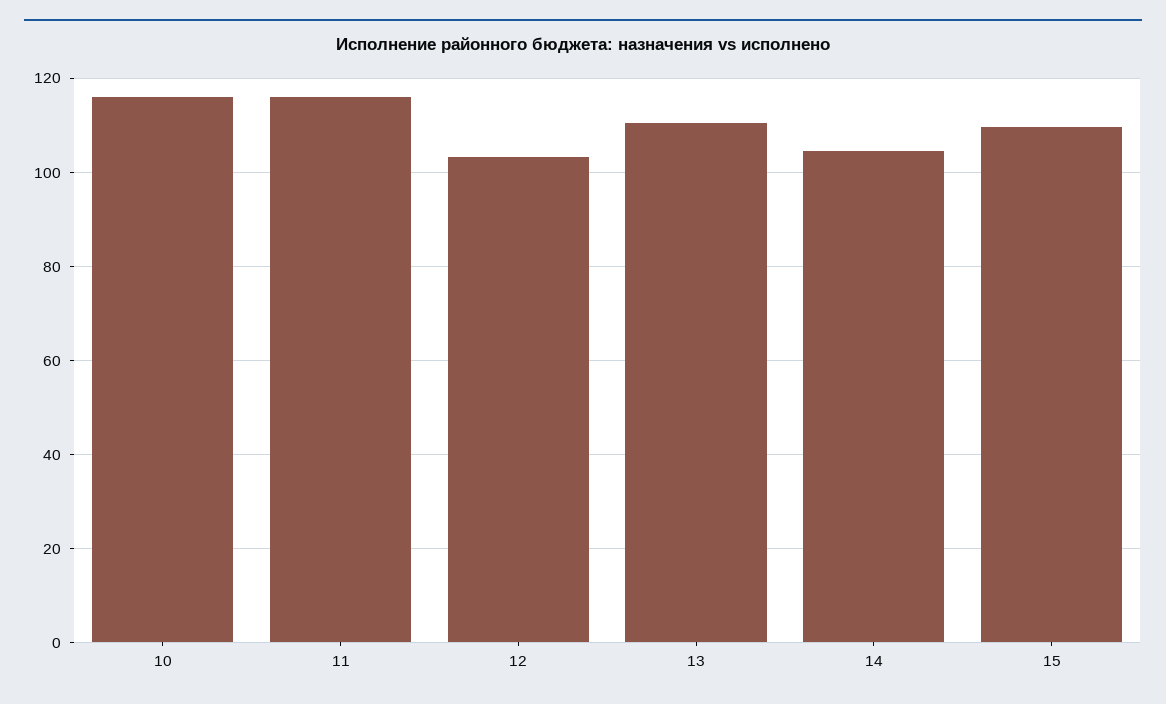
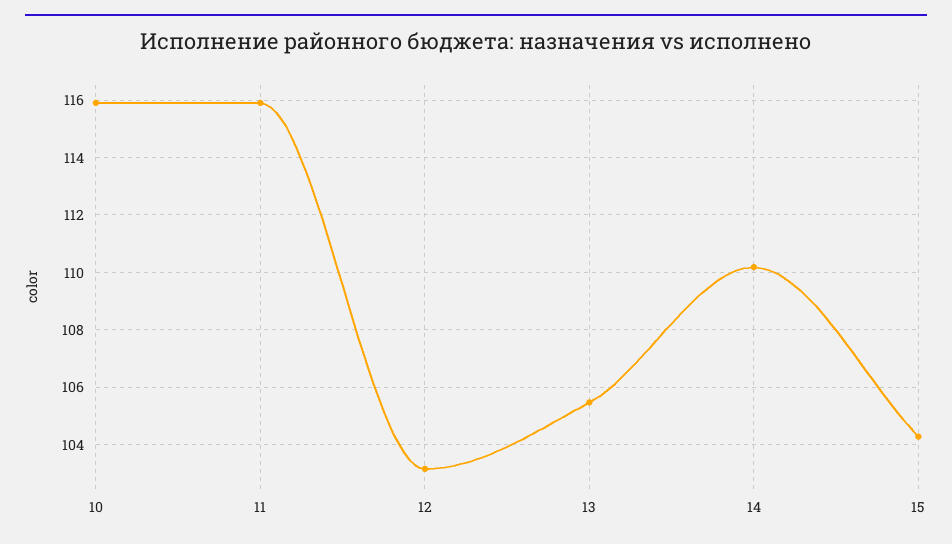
  {
    "10": 116,
    "11": 116,
    "12": 103.25,
-   "13": 110,
+   "13": 105.5,
-   "14": 104,
+   "14": 110.25,
-   "15": 110
+   "15": 104.25
  }

